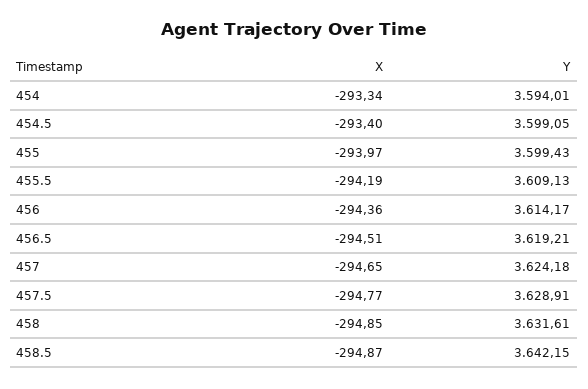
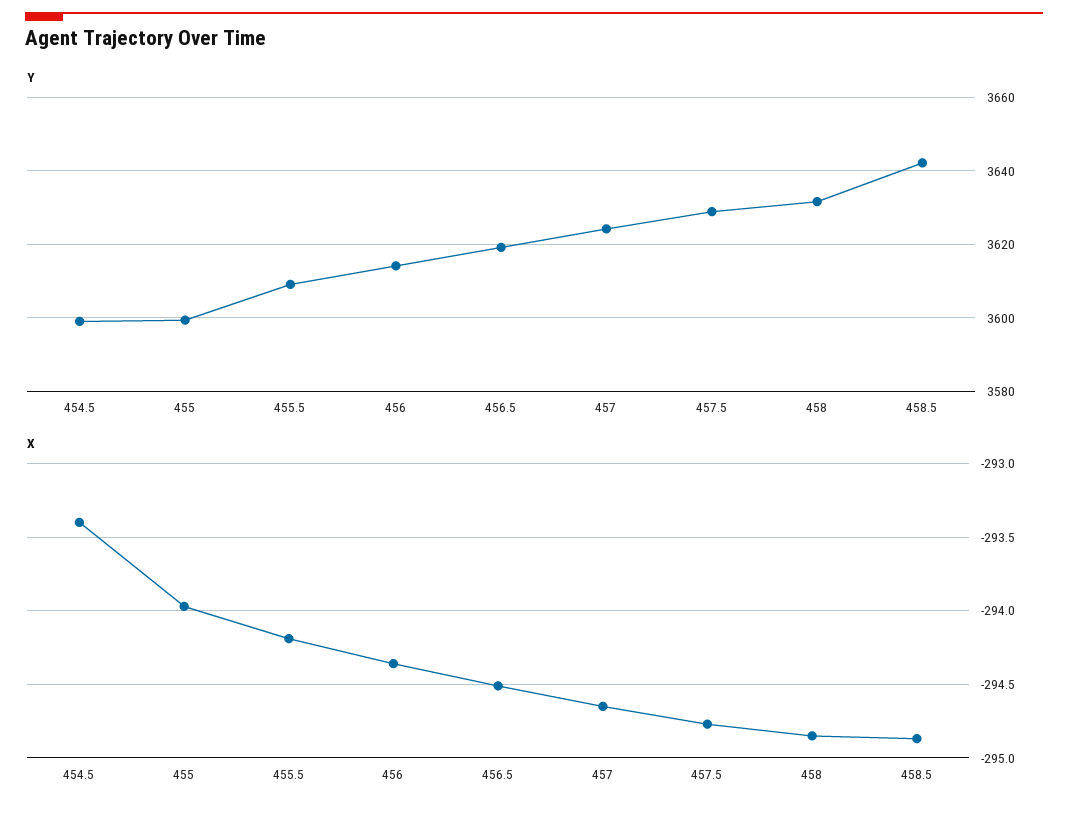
  {
    "X": {
-     "454": -293.34,
      "454.5": -293.4,
      "455": -293.97,
      "455.5": -294.19,
      "456": -294.36,
      "456.5": -294.51,
      "457": -294.65,
      "457.5": -294.77,
      "458": -294.85,
      "458.5": -294.87
    },
    "Y": {
-     "454": 3594.01,
      "454.5": 3599.05,
      "455": 3599.43,
      "455.5": 3609.13,
      "456": 3614.17,
      "456.5": 3619.21,
      "457": 3624.18,
      "457.5": 3628.91,
      "458": 3631.61,
      "458.5": 3642.15
    }
  }

